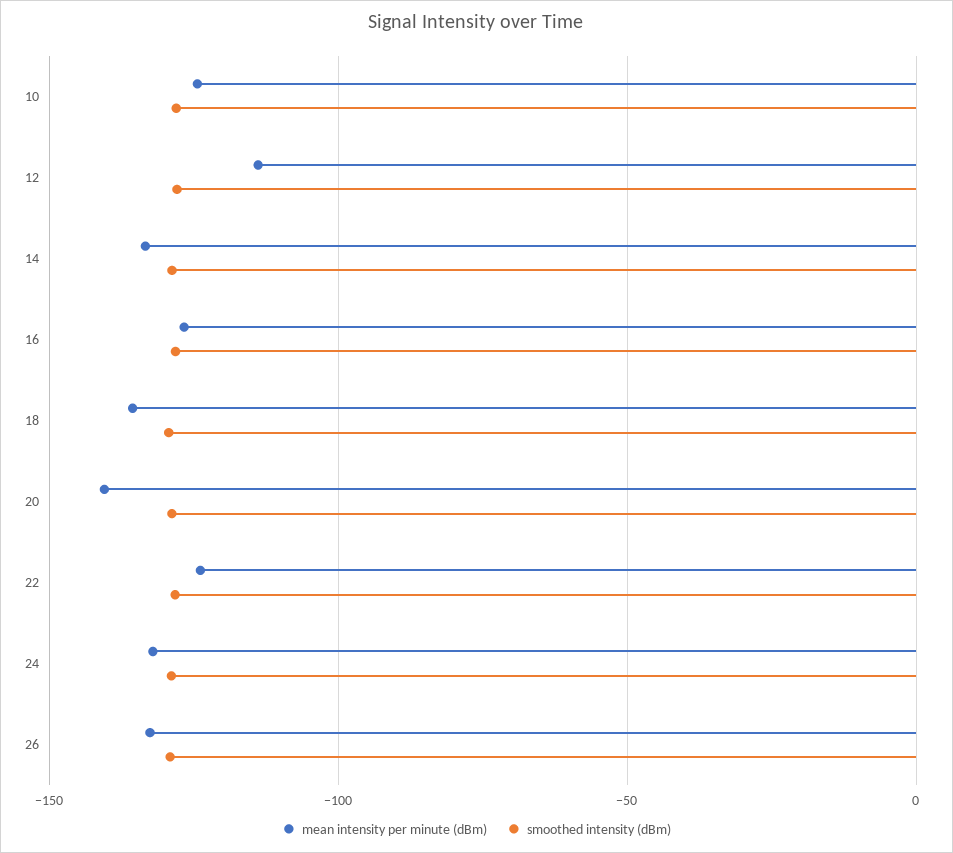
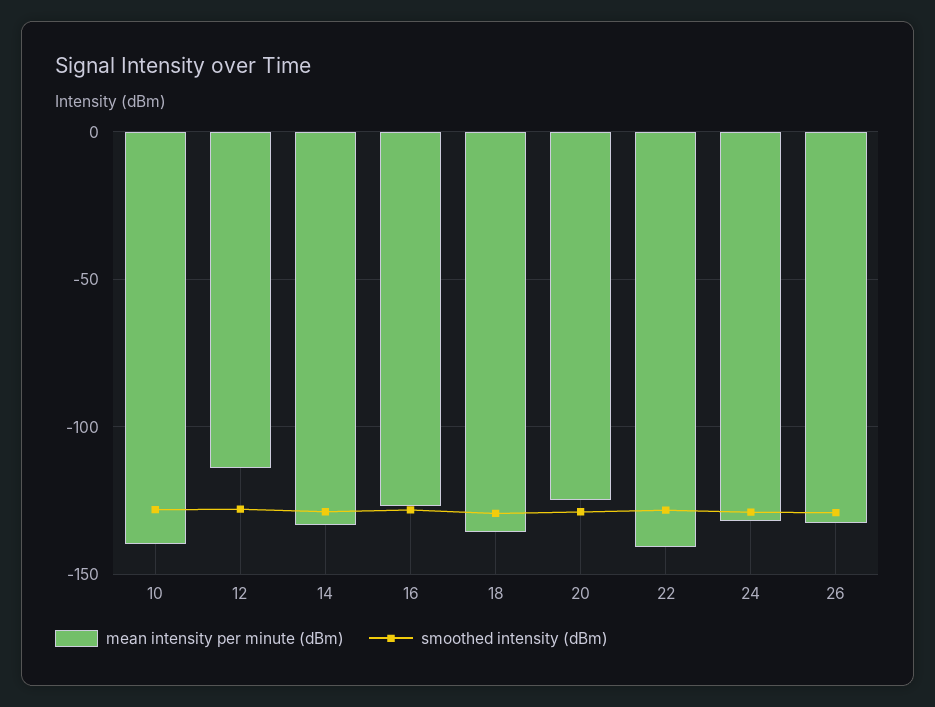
  {
    "mean intensity per minute (dBm)": {
-     "10": -125,
+     "10": -140,
      "12": -115,
      "14": -135,
      "16": -125,
      "18": -135,
-     "20": -140,
+     "20": -125,
-     "22": -125,
+     "22": -140,
      "24": -130,
      "26": -135
    },
    "smoothed intensity (dBm)": {
      "10": -130,
      "12": -130,
      "14": -130,
      "16": -130,
      "18": -130,
      "20": -130,
      "22": -130,
      "24": -130,
      "26": -130
    }
  }

